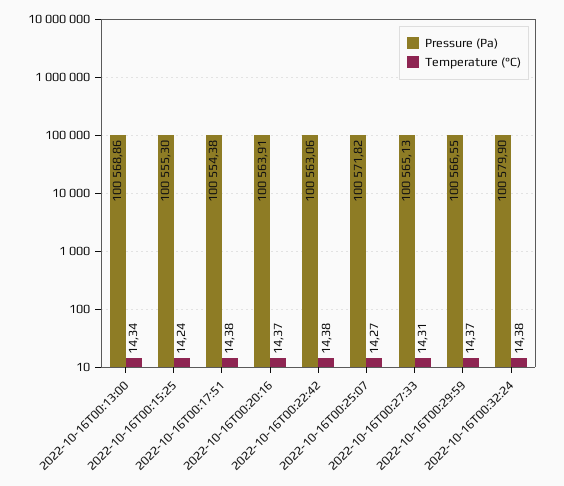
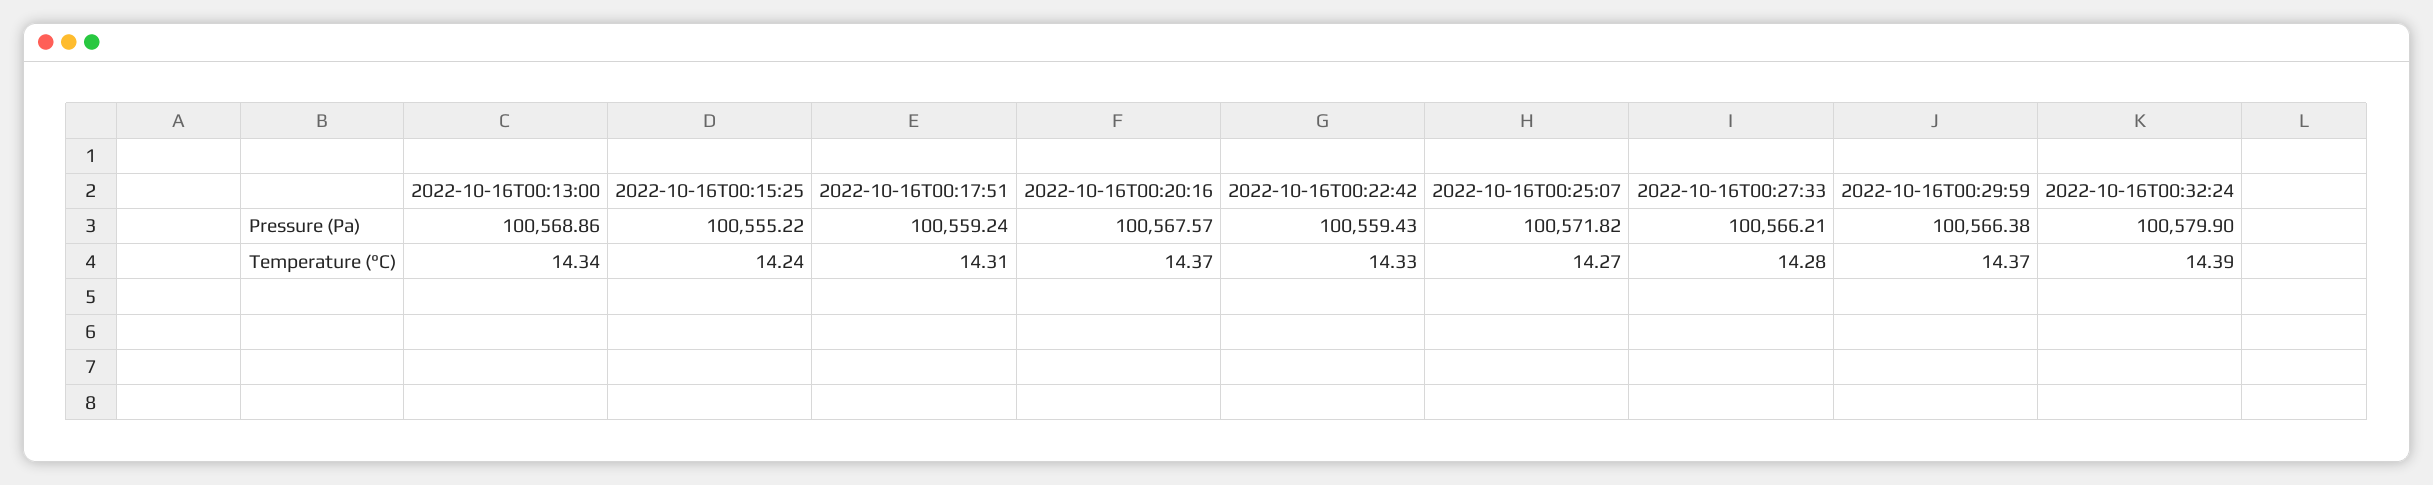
  {
    "Pressure (Pa)": {
      "2022-10-16T00:13:00": 100568.86,
-     "2022-10-16T00:15:25": 100555.3,
+     "2022-10-16T00:15:25": 100555.22,
-     "2022-10-16T00:17:51": 100554.38,
+     "2022-10-16T00:17:51": 100559.24,
-     "2022-10-16T00:20:16": 100563.91,
+     "2022-10-16T00:20:16": 100567.57,
-     "2022-10-16T00:22:42": 100563.06,
+     "2022-10-16T00:22:42": 100559.43,
      "2022-10-16T00:25:07": 100571.82,
-     "2022-10-16T00:27:33": 100565.13,
+     "2022-10-16T00:27:33": 100566.21,
-     "2022-10-16T00:29:59": 100566.55,
+     "2022-10-16T00:29:59": 100566.38,
      "2022-10-16T00:32:24": 100579.9
    },
    "Temperature (°C)": {
      "2022-10-16T00:13:00": 14.34,
      "2022-10-16T00:15:25": 14.24,
-     "2022-10-16T00:17:51": 14.38,
+     "2022-10-16T00:17:51": 14.31,
      "2022-10-16T00:20:16": 14.37,
-     "2022-10-16T00:22:42": 14.38,
+     "2022-10-16T00:22:42": 14.33,
      "2022-10-16T00:25:07": 14.27,
-     "2022-10-16T00:27:33": 14.31,
+     "2022-10-16T00:27:33": 14.28,
      "2022-10-16T00:29:59": 14.37,
-     "2022-10-16T00:32:24": 14.38
+     "2022-10-16T00:32:24": 14.39
    }
  }

